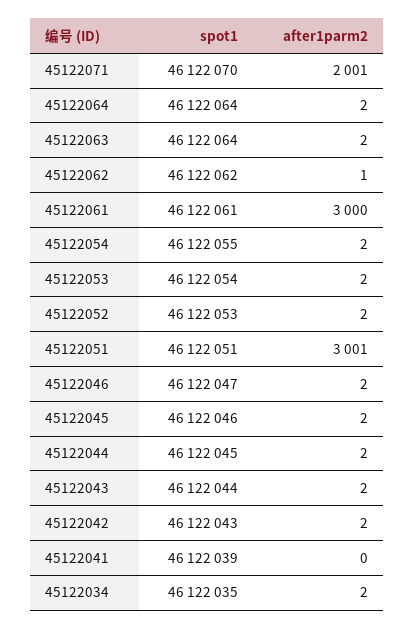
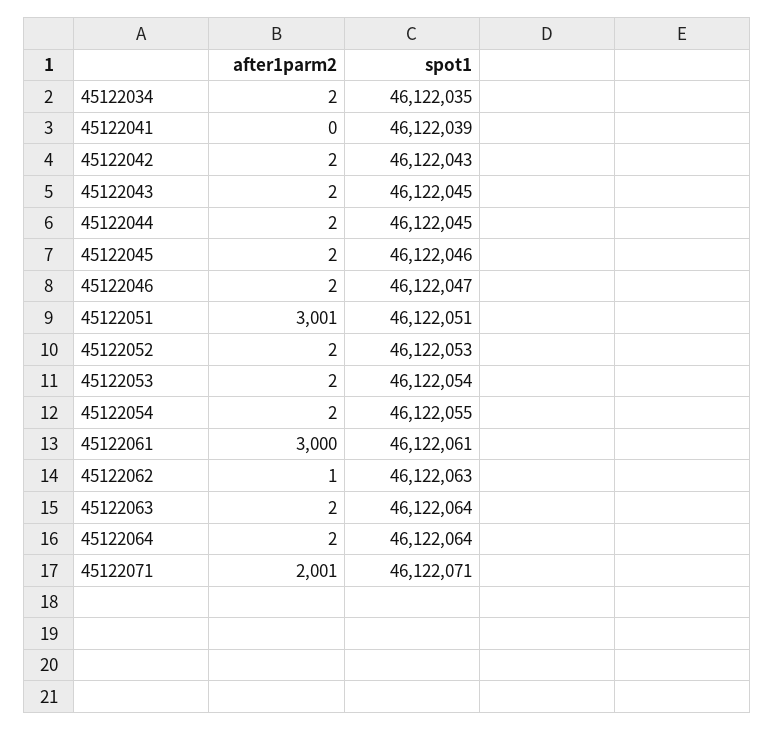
  {
    "spot1": {
-     "45122071": 46122070,
+     "45122071": 46122071,
      "45122064": 46122064,
      "45122063": 46122064,
-     "45122062": 46122062,
+     "45122062": 46122063,
      "45122061": 46122061,
      "45122054": 46122055,
      "45122053": 46122054,
      "45122052": 46122053,
      "45122051": 46122051,
      "45122046": 46122047,
      "45122045": 46122046,
      "45122044": 46122045,
-     "45122043": 46122044,
+     "45122043": 46122045,
      "45122042": 46122043,
      "45122041": 46122039,
      "45122034": 46122035
    },
    "after1parm2": {
      "45122071": 2001,
      "45122064": 2,
      "45122063": 2,
      "45122062": 1,
      "45122061": 3000,
      "45122054": 2,
      "45122053": 2,
      "45122052": 2,
      "45122051": 3001,
      "45122046": 2,
      "45122045": 2,
      "45122044": 2,
      "45122043": 2,
      "45122042": 2,
      "45122041": 0,
      "45122034": 2
    }
  }

